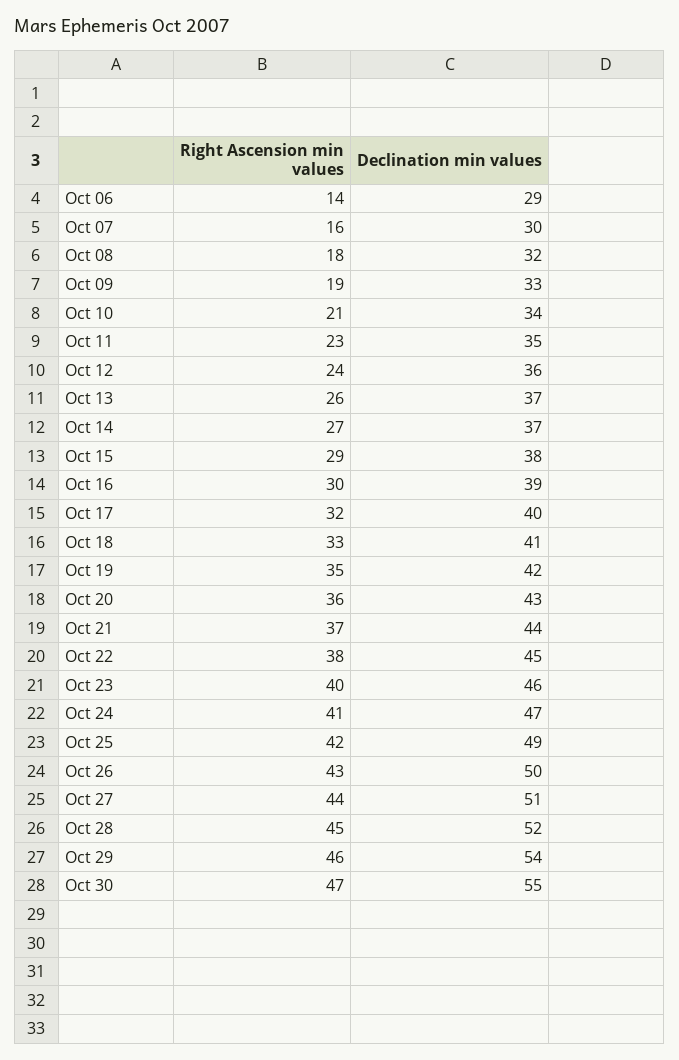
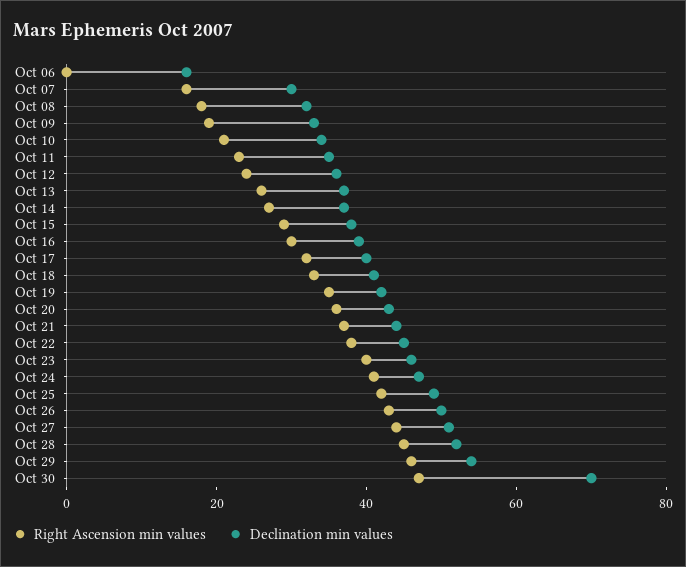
  {
    "Right Ascension min values": {
-     "Oct 06": 14,
+     "Oct 06": 0,
      "Oct 07": 16,
      "Oct 08": 18,
      "Oct 09": 19,
      "Oct 10": 21,
      "Oct 11": 23,
      "Oct 12": 24,
      "Oct 13": 26,
      "Oct 14": 27,
      "Oct 15": 29,
      "Oct 16": 30,
      "Oct 17": 32,
      "Oct 18": 33,
      "Oct 19": 35,
      "Oct 20": 36,
      "Oct 21": 37,
      "Oct 22": 38,
      "Oct 23": 40,
      "Oct 24": 41,
      "Oct 25": 42,
      "Oct 26": 43,
      "Oct 27": 44,
      "Oct 28": 45,
      "Oct 29": 46,
      "Oct 30": 47
    },
    "Declination min values": {
-     "Oct 06": 29,
+     "Oct 06": 15,
      "Oct 07": 30,
      "Oct 08": 32,
      "Oct 09": 33,
      "Oct 10": 34,
      "Oct 11": 35,
      "Oct 12": 36,
      "Oct 13": 37,
      "Oct 14": 37,
      "Oct 15": 38,
      "Oct 16": 39,
      "Oct 17": 40,
      "Oct 18": 41,
      "Oct 19": 42,
      "Oct 20": 43,
      "Oct 21": 44,
      "Oct 22": 45,
      "Oct 23": 46,
      "Oct 24": 47,
      "Oct 25": 49,
      "Oct 26": 50,
      "Oct 27": 51,
      "Oct 28": 52,
      "Oct 29": 54,
-     "Oct 30": 55
+     "Oct 30": 70
    }
  }

